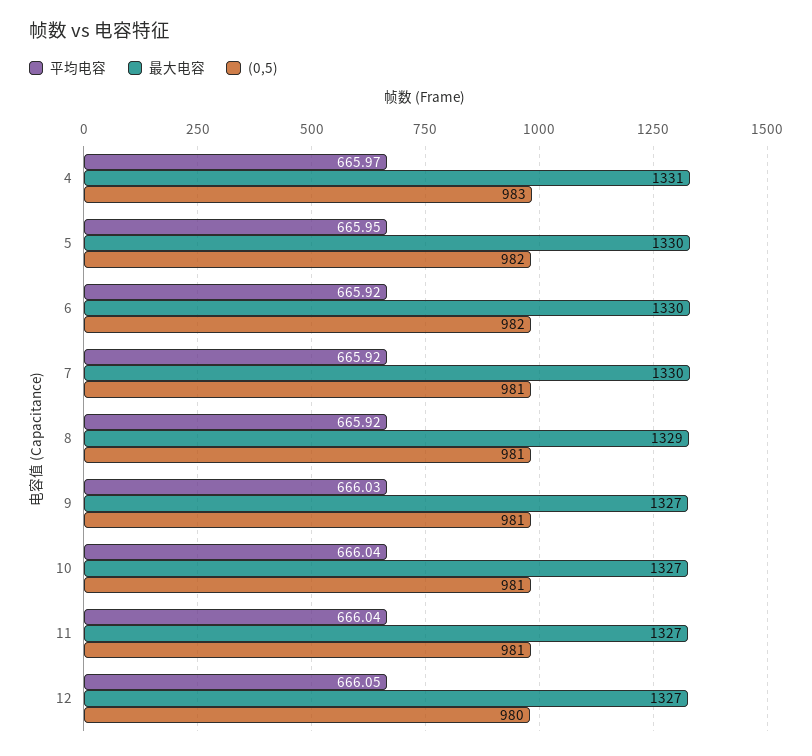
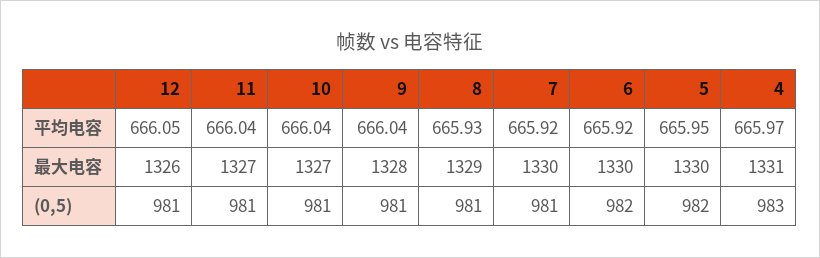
  {
    "平均电容": {
      "4": 665.97,
      "5": 665.95,
      "6": 665.92,
      "7": 665.92,
-     "8": 665.92,
+     "8": 665.93,
-     "9": 666.03,
+     "9": 666.04,
      "10": 666.04,
      "11": 666.04,
      "12": 666.05
    },
    "最大电容": {
      "4": 1331,
      "5": 1330,
      "6": 1330,
      "7": 1330,
      "8": 1329,
-     "9": 1327,
+     "9": 1328,
      "10": 1327,
      "11": 1327,
-     "12": 1327
+     "12": 1326
    },
    "(0,5)": {
      "4": 983,
      "5": 982,
      "6": 982,
      "7": 981,
      "8": 981,
      "9": 981,
      "10": 981,
      "11": 981,
-     "12": 980
+     "12": 981
    }
  }

